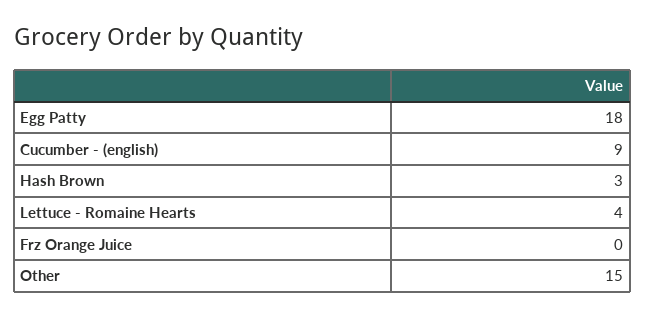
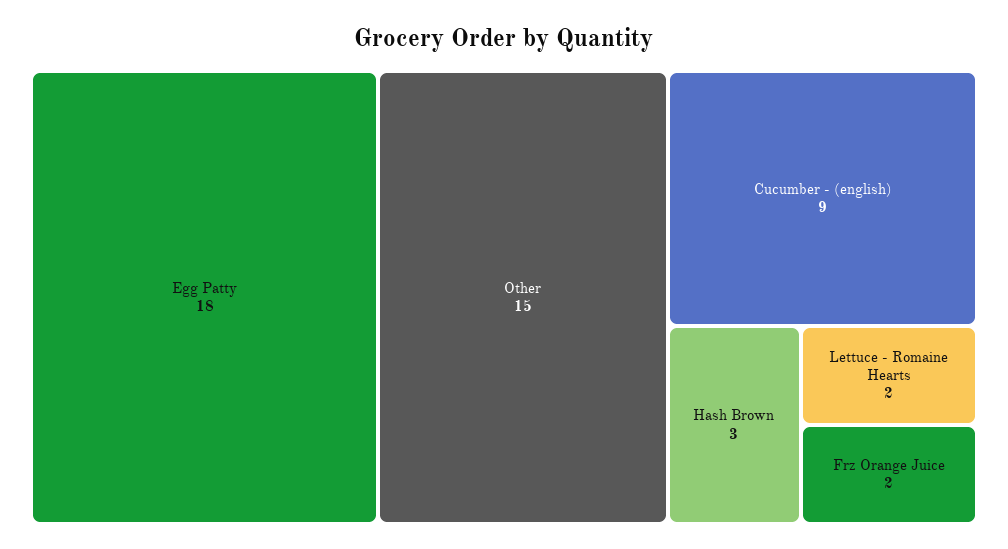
  {
    "Egg Patty": 18,
    "Cucumber - (english)": 9,
    "Hash Brown": 3,
-   "Lettuce - Romaine Hearts": 4,
+   "Lettuce - Romaine Hearts": 2,
-   "Frz Orange Juice": 0,
+   "Frz Orange Juice": 2,
    "Other": 15
  }

